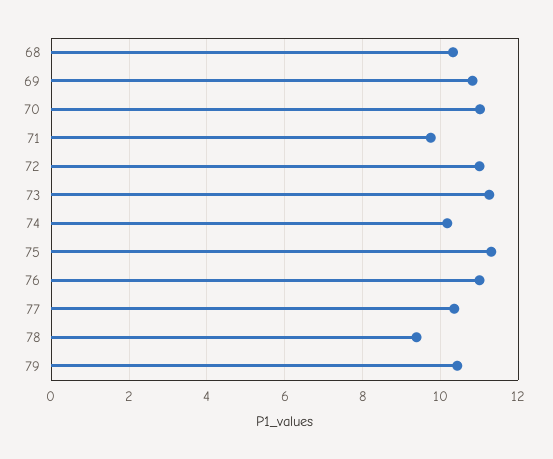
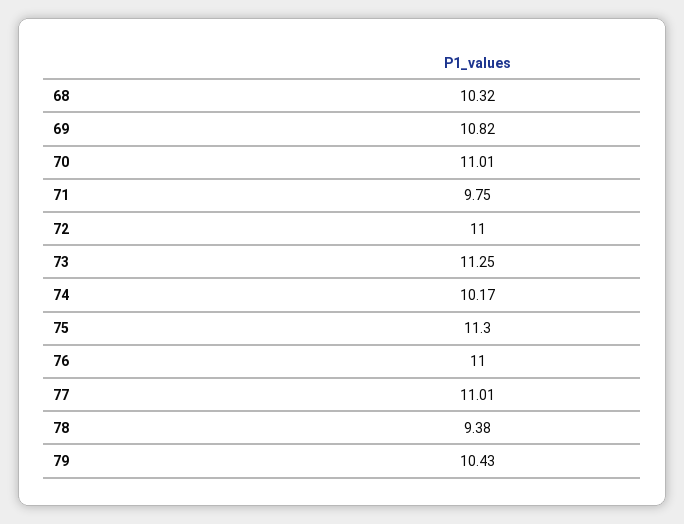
  {
    "68": 10.32,
    "69": 10.82,
    "70": 11.01,
    "71": 9.75,
    "72": 11,
    "73": 11.25,
    "74": 10.17,
    "75": 11.3,
    "76": 11,
-   "77": 10.4,
+   "77": 11.01,
    "78": 9.38,
    "79": 10.43
  }

